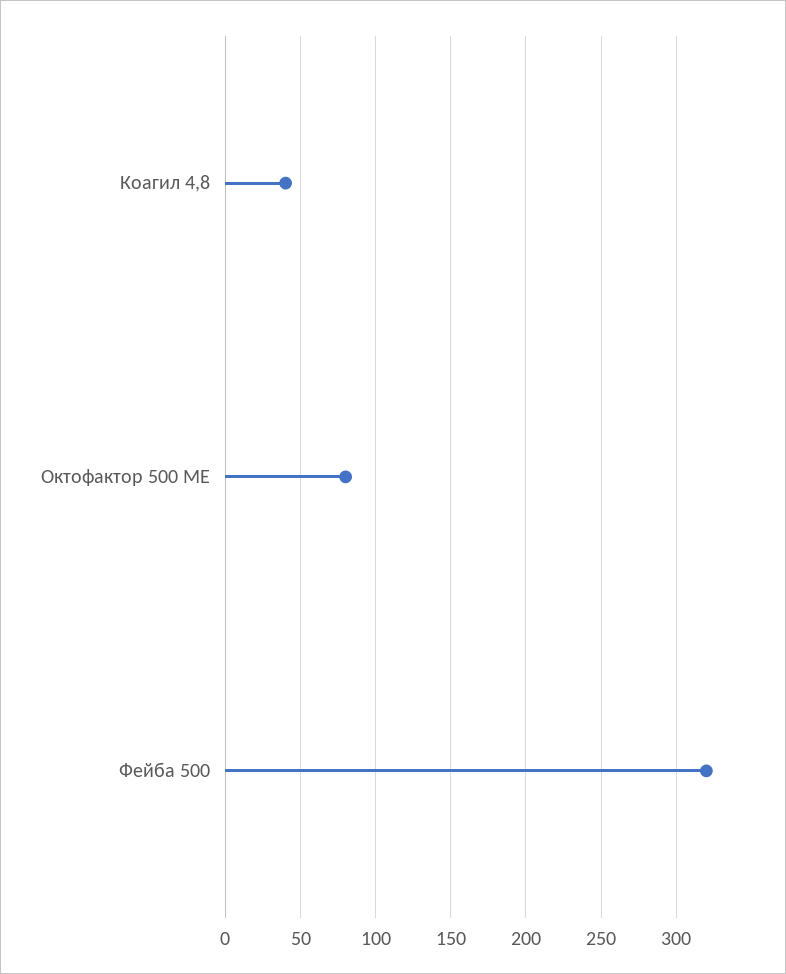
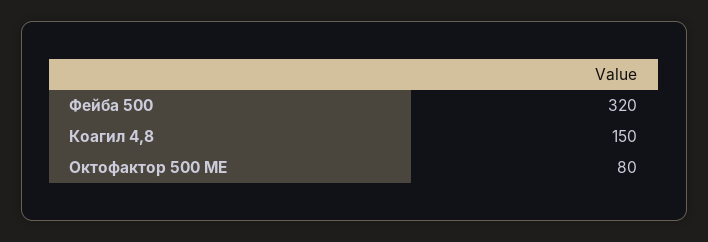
  {
-   "Коагил 4,8": 40,
+   "Коагил 4,8": 150,
    "Октофактор 500 МЕ": 80,
    "Фейба 500": 320
  }

